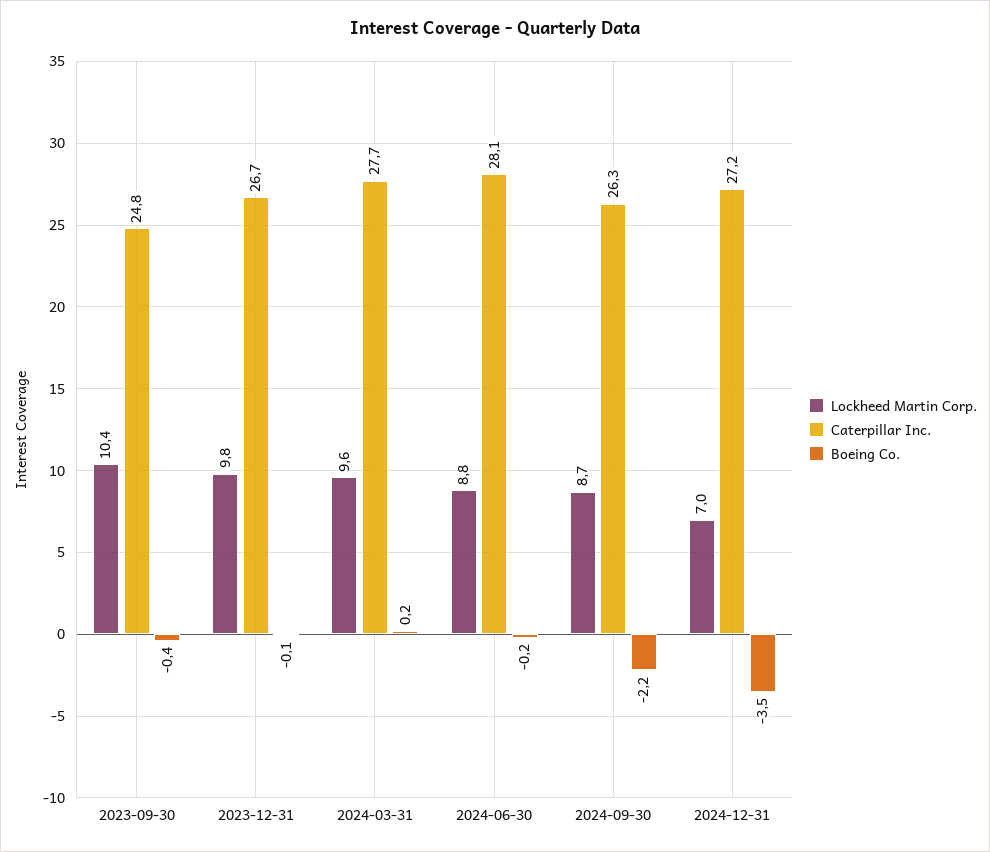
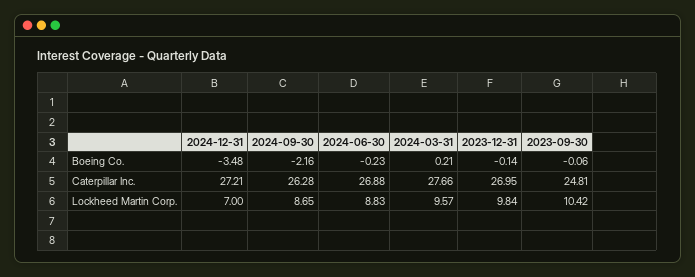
  {
    "Lockheed Martin Corp.": {
      "2023-09-30": 10.42,
      "2023-12-31": 9.84,
      "2024-03-31": 9.57,
      "2024-06-30": 8.83,
      "2024-09-30": 8.65,
      "2024-12-31": 7
    },
    "Caterpillar Inc.": {
      "2023-09-30": 24.81,
-     "2023-12-31": 26.7,
+     "2023-12-31": 26.95,
      "2024-03-31": 27.66,
-     "2024-06-30": 28.1,
+     "2024-06-30": 26.88,
      "2024-09-30": 26.28,
      "2024-12-31": 27.21
    },
    "Boeing Co.": {
-     "2023-09-30": -0.4,
+     "2023-09-30": -0.06,
      "2023-12-31": -0.14,
      "2024-03-31": 0.21,
      "2024-06-30": -0.23,
      "2024-09-30": -2.16,
      "2024-12-31": -3.48
    }
  }

